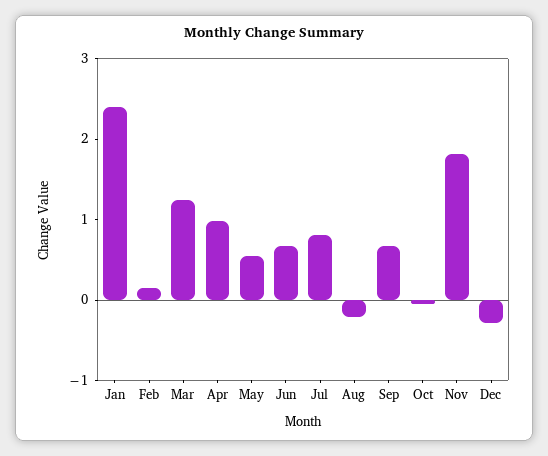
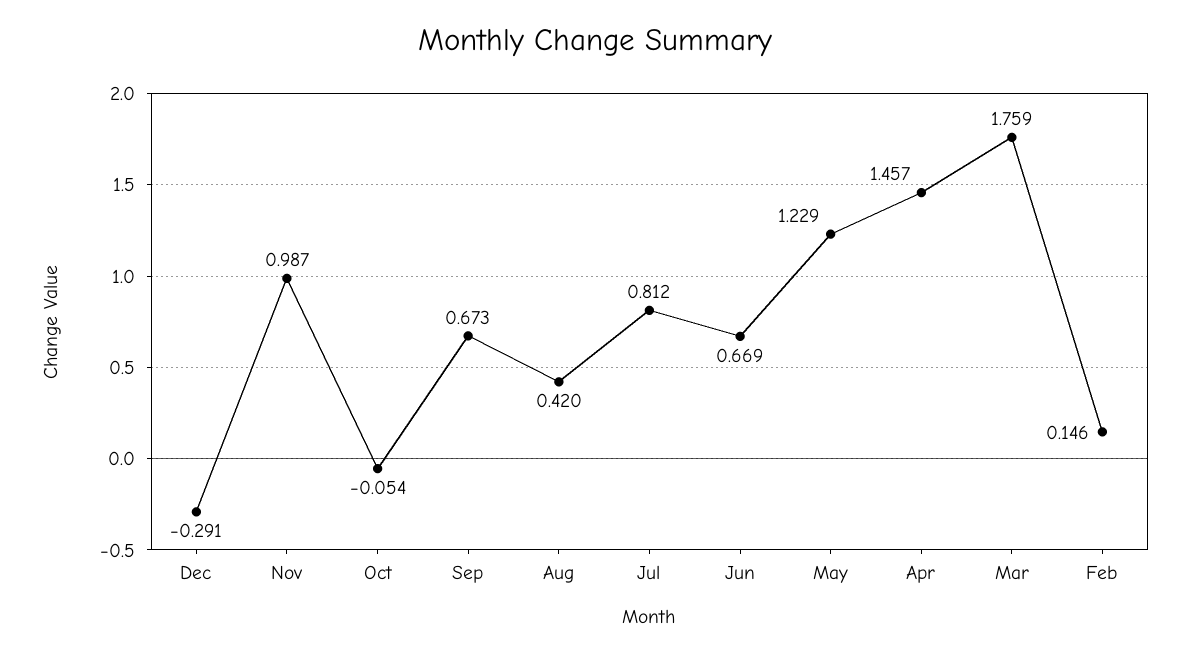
  {
-   "Jan": 2.4,
    "Feb": 0.146,
-   "Mar": 1.2,
+   "Mar": 1.759,
-   "Apr": 1,
+   "Apr": 1.457,
-   "May": 0.6,
+   "May": 1.229,
    "Jun": 0.669,
    "Jul": 0.812,
-   "Aug": -0.2,
+   "Aug": 0.42,
    "Sep": 0.673,
    "Oct": -0.054,
-   "Nov": 1.8,
+   "Nov": 0.987,
    "Dec": -0.291
  }

